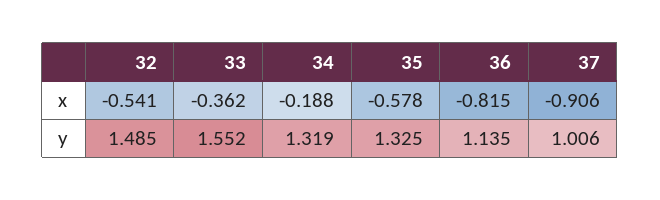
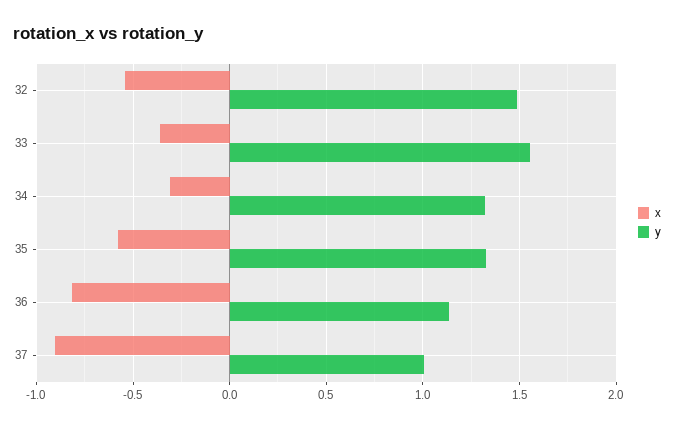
  {
    "x": {
      "32": -0.541,
      "33": -0.362,
-     "34": -0.188,
+     "34": -0.3,
      "35": -0.578,
      "36": -0.815,
      "37": -0.906
    },
    "y": {
      "32": 1.485,
      "33": 1.552,
      "34": 1.319,
      "35": 1.325,
      "36": 1.135,
      "37": 1.006
    }
  }

